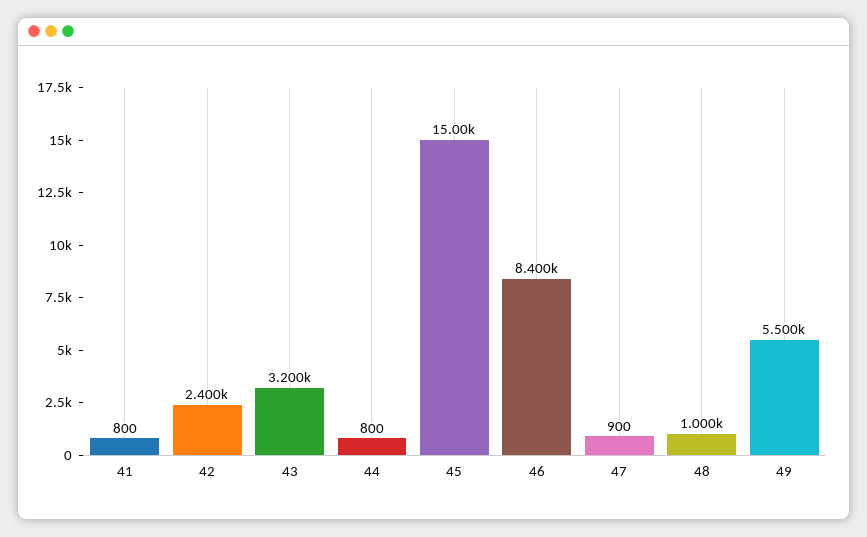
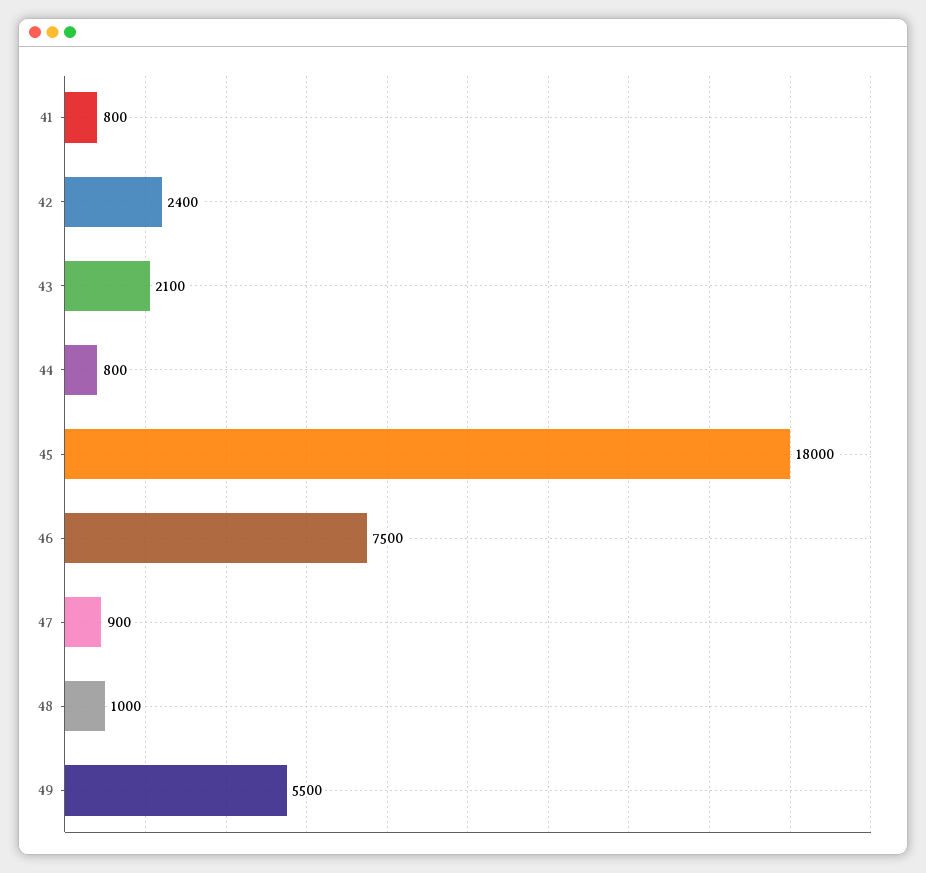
  {
    "41": 800,
    "42": 2400,
-   "43": 3200,
+   "43": 2100,
    "44": 800,
-   "45": 15000,
+   "45": 18000,
-   "46": 8400,
+   "46": 7500,
    "47": 900,
    "48": 1000,
    "49": 5500
  }

